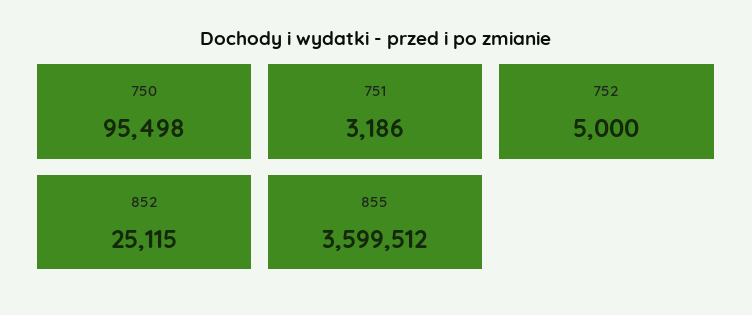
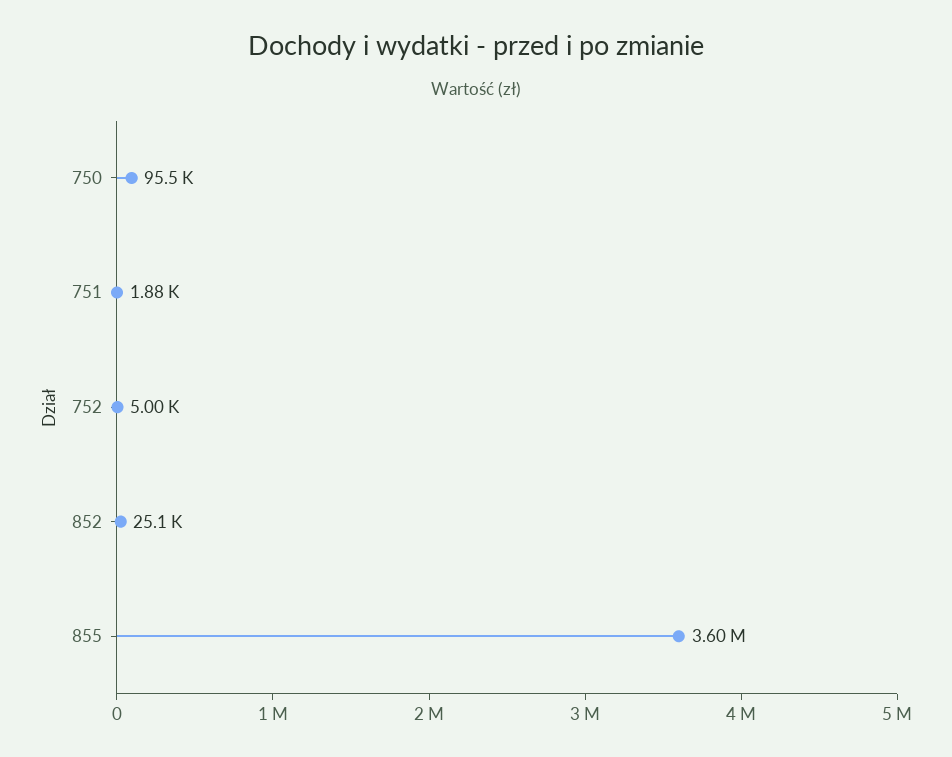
  {
    "750": 95498,
-   "751": 3186,
+   "751": 1880,
    "752": 5000,
    "852": 25115,
    "855": 3599512
  }

